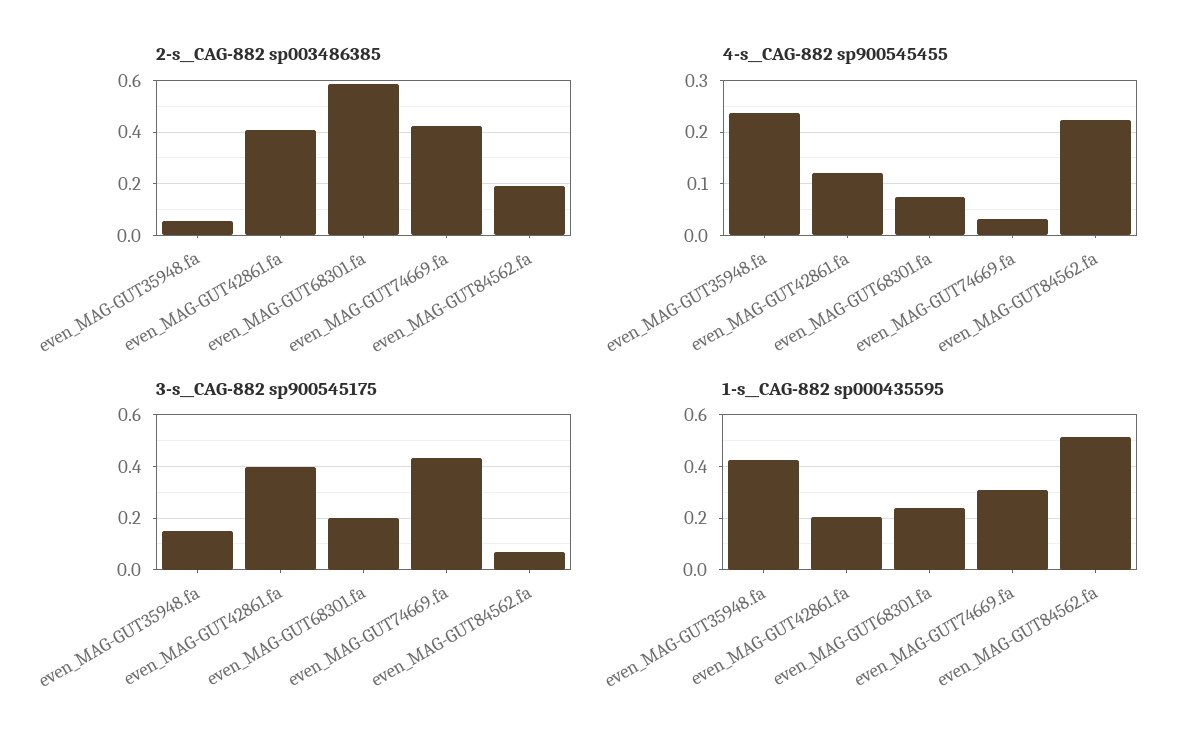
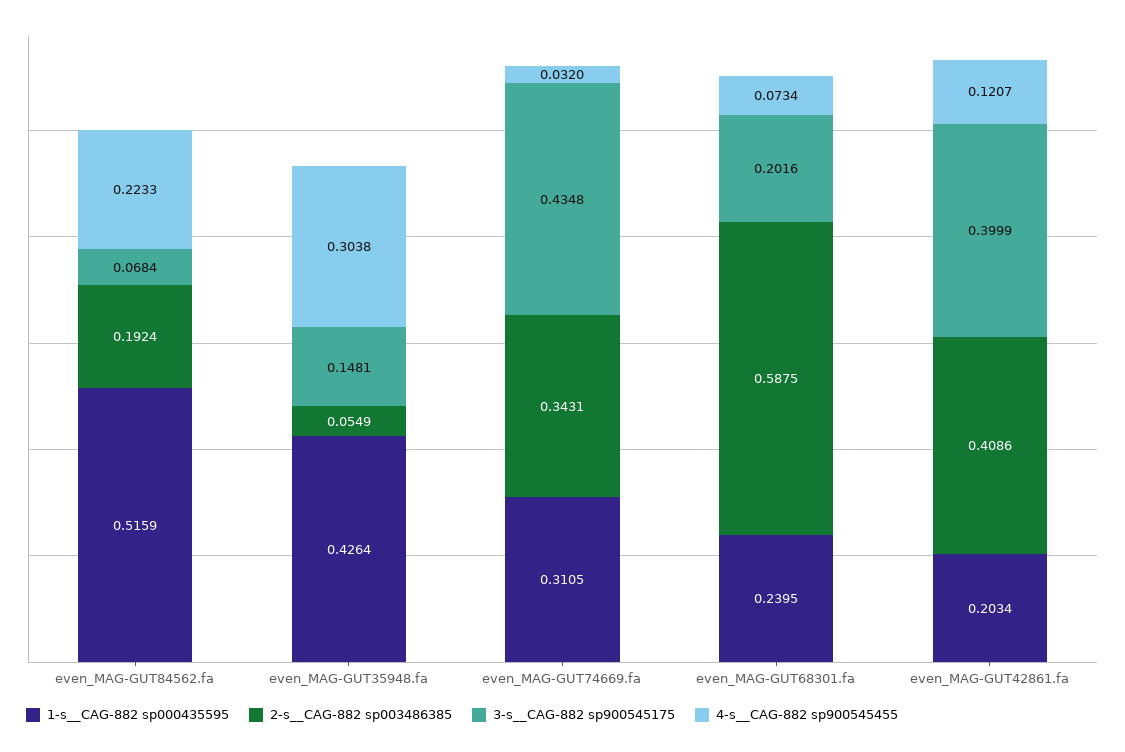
  {
    "2-s__CAG-882 sp003486385": {
      "even_MAG-GUT35948.fa": 0.0549,
      "even_MAG-GUT42861.fa": 0.4086,
      "even_MAG-GUT68301.fa": 0.5875,
-     "even_MAG-GUT74669.fa": 0.425,
+     "even_MAG-GUT74669.fa": 0.3431,
      "even_MAG-GUT84562.fa": 0.1924
    },
    "4-s__CAG-882 sp900545455": {
-     "even_MAG-GUT35948.fa": 0.24,
+     "even_MAG-GUT35948.fa": 0.3038,
      "even_MAG-GUT42861.fa": 0.1207,
      "even_MAG-GUT68301.fa": 0.0734,
      "even_MAG-GUT74669.fa": 0.032,
      "even_MAG-GUT84562.fa": 0.2233
    },
    "3-s__CAG-882 sp900545175": {
      "even_MAG-GUT35948.fa": 0.1481,
      "even_MAG-GUT42861.fa": 0.3999,
      "even_MAG-GUT68301.fa": 0.2016,
      "even_MAG-GUT74669.fa": 0.4348,
      "even_MAG-GUT84562.fa": 0.0684
    },
    "1-s__CAG-882 sp000435595": {
      "even_MAG-GUT35948.fa": 0.4264,
      "even_MAG-GUT42861.fa": 0.2034,
      "even_MAG-GUT68301.fa": 0.2395,
      "even_MAG-GUT74669.fa": 0.3105,
      "even_MAG-GUT84562.fa": 0.5159
    }
  }

